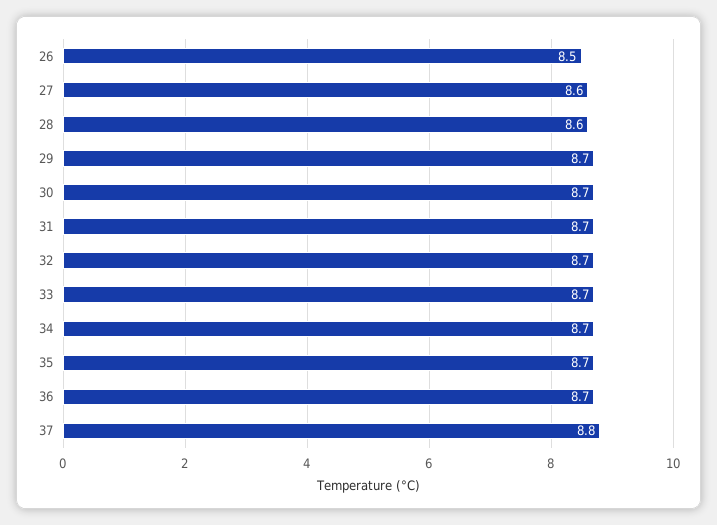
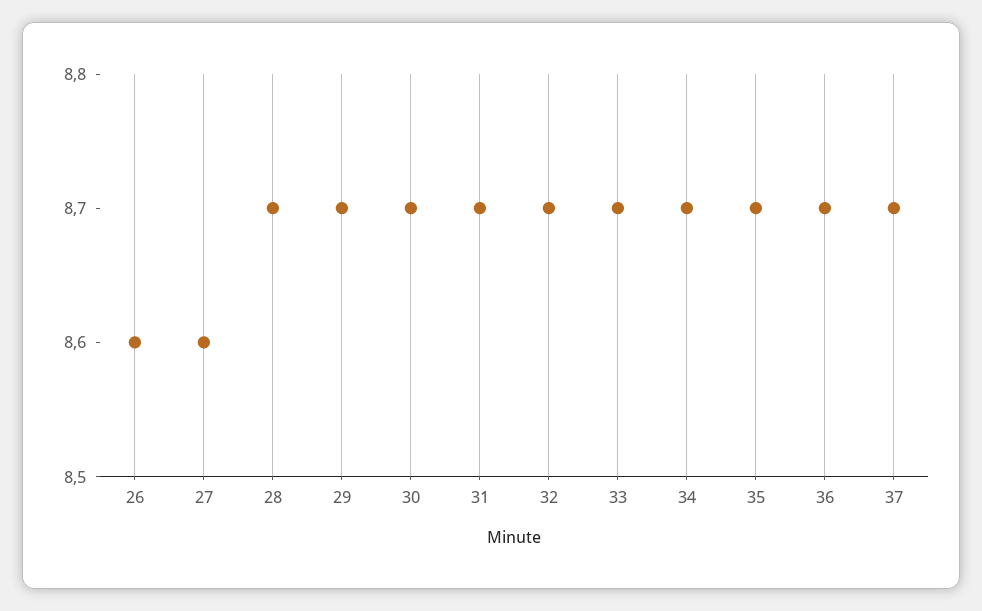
  {
-   "26": 8.5,
+   "26": 8.6,
    "27": 8.6,
-   "28": 8.6,
+   "28": 8.7,
    "29": 8.7,
    "30": 8.7,
    "31": 8.7,
    "32": 8.7,
    "33": 8.7,
    "34": 8.7,
    "35": 8.7,
    "36": 8.7,
-   "37": 8.8
+   "37": 8.7
  }

